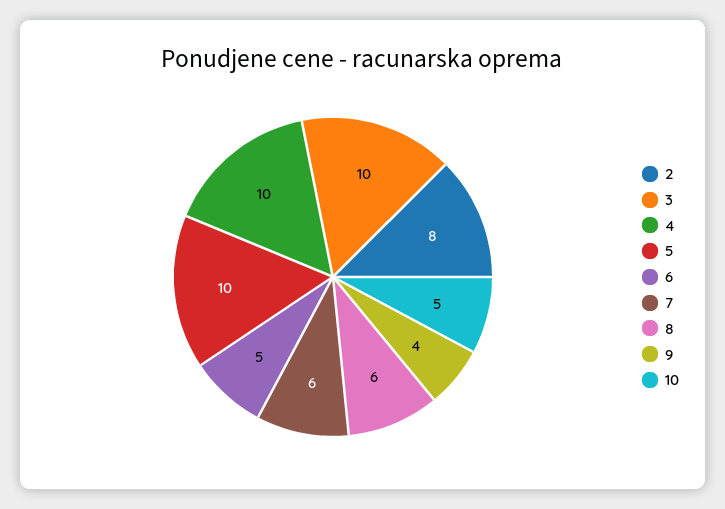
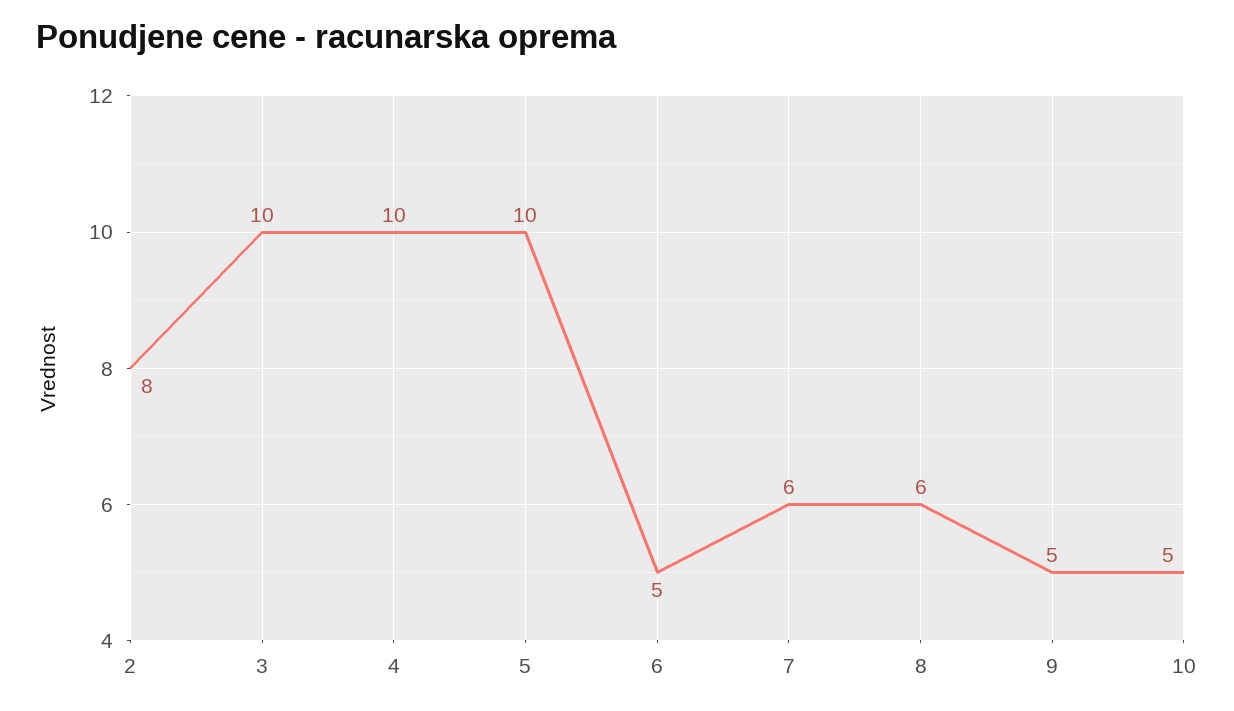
  {
    "2": 8,
    "3": 10,
    "4": 10,
    "5": 10,
    "6": 5,
    "7": 6,
    "8": 6,
-   "9": 4,
+   "9": 5,
    "10": 5
  }

